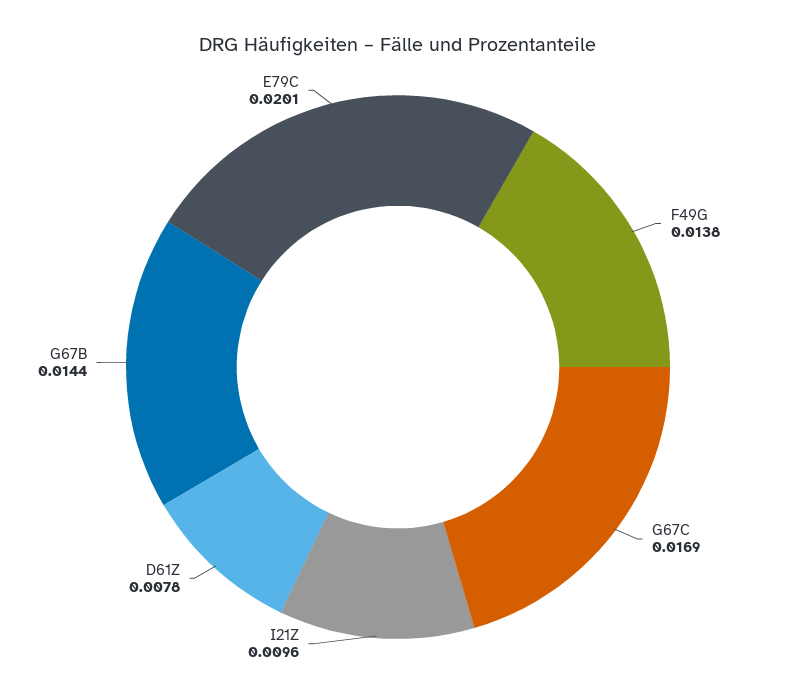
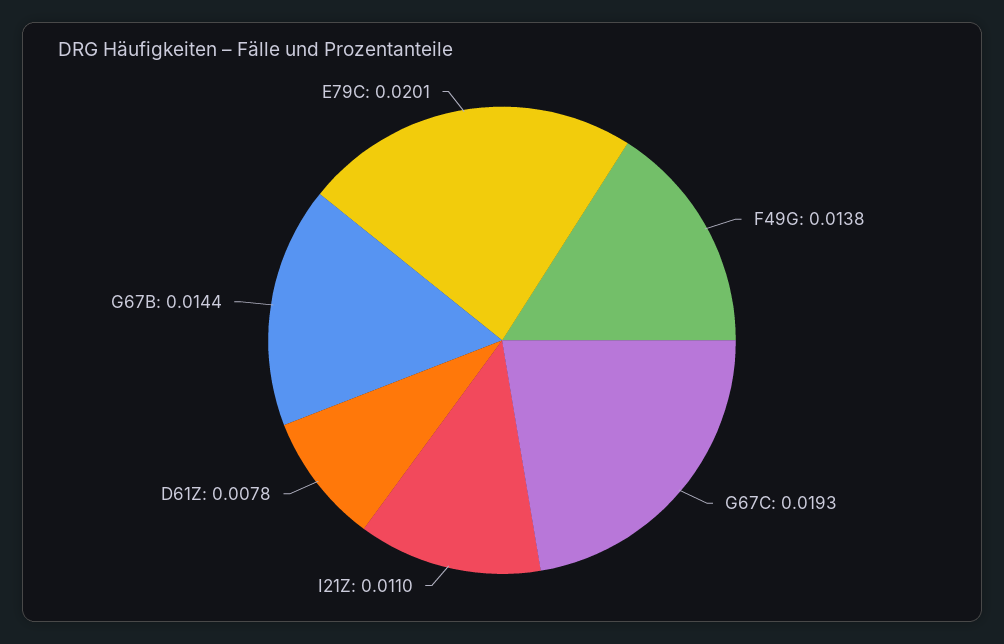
  {
    "F49G": 0.0138,
-   "G67C": 0.0169,
+   "G67C": 0.0193,
-   "I21Z": 0.0096,
+   "I21Z": 0.011,
    "D61Z": 0.0078,
    "G67B": 0.0144,
    "E79C": 0.0201
  }

